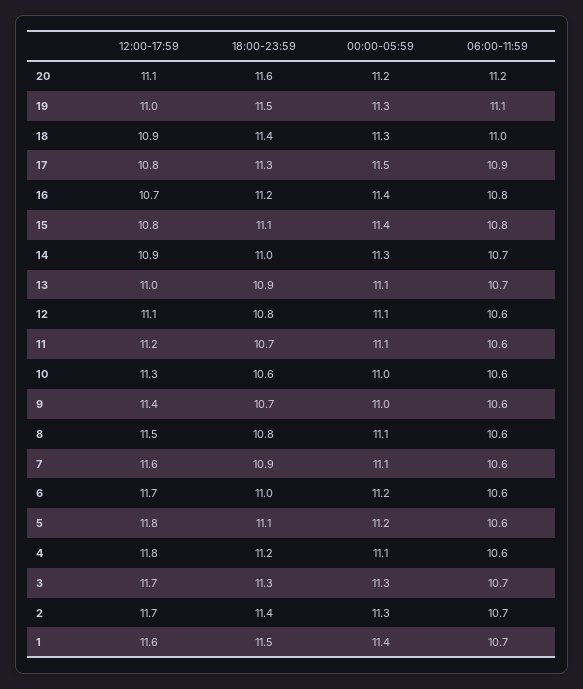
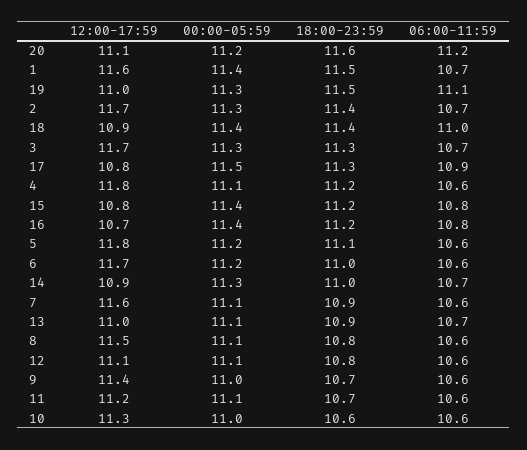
  {
    "12:00-17:59": {
      "20": 11.1,
      "19": 11,
      "18": 10.9,
      "17": 10.8,
      "16": 10.7,
      "15": 10.8,
      "14": 10.9,
      "13": 11,
      "12": 11.1,
      "11": 11.2,
      "10": 11.3,
      "9": 11.4,
      "8": 11.5,
      "7": 11.6,
      "6": 11.7,
      "5": 11.8,
      "4": 11.8,
      "3": 11.7,
      "2": 11.7,
      "1": 11.6
    },
    "18:00-23:59": {
      "20": 11.6,
      "19": 11.5,
      "18": 11.4,
      "17": 11.3,
      "16": 11.2,
-     "15": 11.1,
+     "15": 11.2,
      "14": 11,
      "13": 10.9,
      "12": 10.8,
      "11": 10.7,
      "10": 10.6,
      "9": 10.7,
      "8": 10.8,
      "7": 10.9,
      "6": 11,
      "5": 11.1,
      "4": 11.2,
      "3": 11.3,
      "2": 11.4,
      "1": 11.5
    },
    "00:00-05:59": {
      "20": 11.2,
      "19": 11.3,
-     "18": 11.3,
+     "18": 11.4,
      "17": 11.5,
      "16": 11.4,
      "15": 11.4,
      "14": 11.3,
      "13": 11.1,
      "12": 11.1,
      "11": 11.1,
      "10": 11,
      "9": 11,
      "8": 11.1,
      "7": 11.1,
      "6": 11.2,
      "5": 11.2,
      "4": 11.1,
      "3": 11.3,
      "2": 11.3,
      "1": 11.4
    },
    "06:00-11:59": {
      "20": 11.2,
      "19": 11.1,
      "18": 11,
      "17": 10.9,
      "16": 10.8,
      "15": 10.8,
      "14": 10.7,
      "13": 10.7,
      "12": 10.6,
      "11": 10.6,
      "10": 10.6,
      "9": 10.6,
      "8": 10.6,
      "7": 10.6,
      "6": 10.6,
      "5": 10.6,
      "4": 10.6,
      "3": 10.7,
      "2": 10.7,
      "1": 10.7
    }
  }

